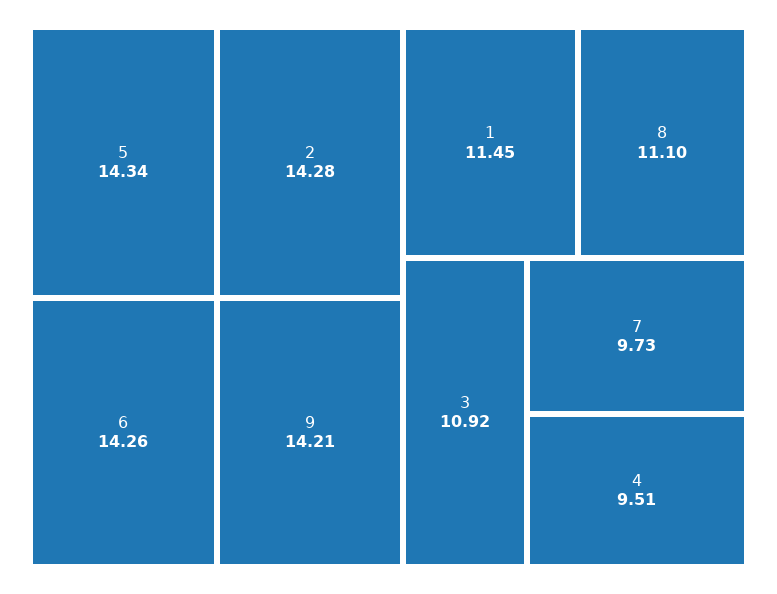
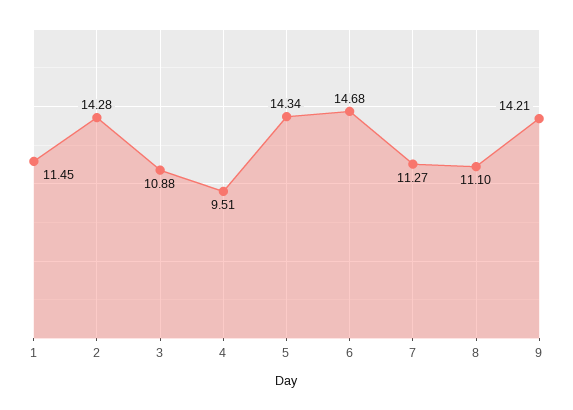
  {
    "5": 14.34,
    "2": 14.28,
-   "6": 14.26,
+   "6": 14.68,
    "9": 14.21,
    "1": 11.45,
    "8": 11.1,
-   "3": 10.92,
+   "3": 10.88,
-   "7": 9.73,
+   "7": 11.27,
    "4": 9.51
  }

